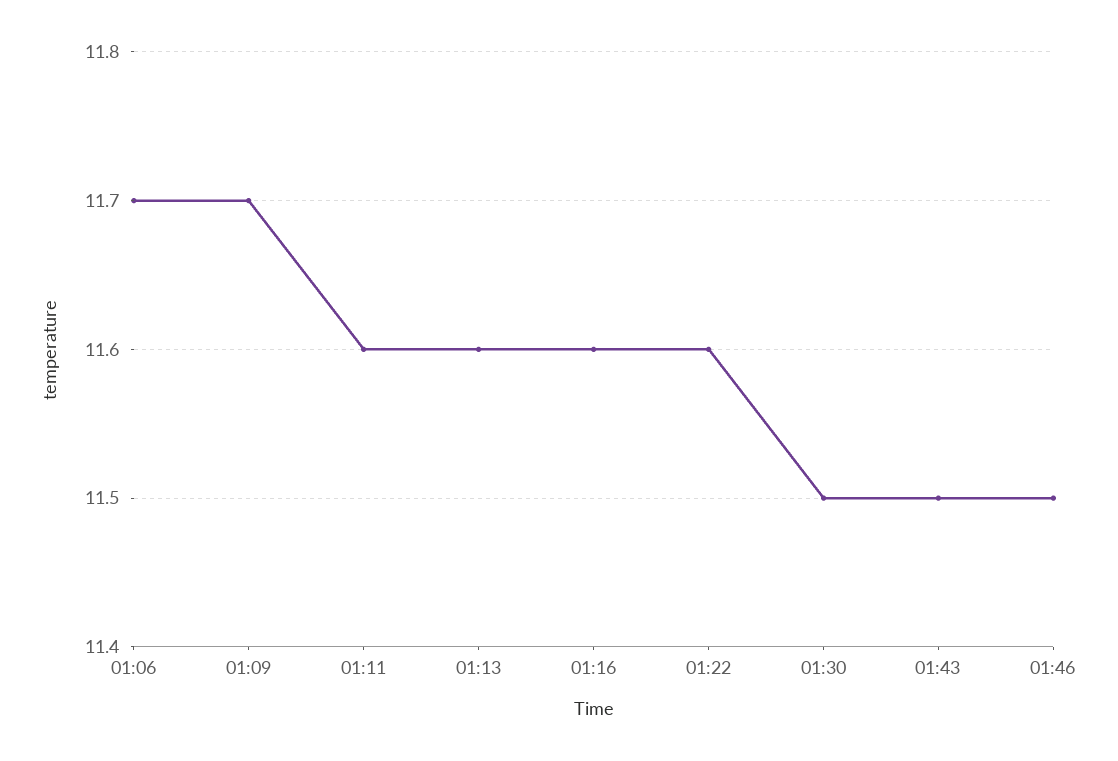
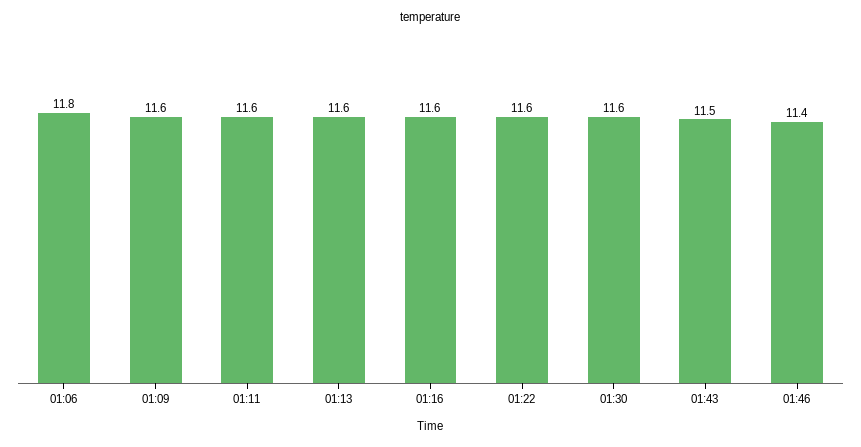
  {
-   "01:06": 11.7,
+   "01:06": 11.8,
-   "01:09": 11.7,
+   "01:09": 11.6,
    "01:11": 11.6,
    "01:13": 11.6,
    "01:16": 11.6,
    "01:22": 11.6,
-   "01:30": 11.5,
+   "01:30": 11.6,
    "01:43": 11.5,
-   "01:46": 11.5
+   "01:46": 11.4
  }

